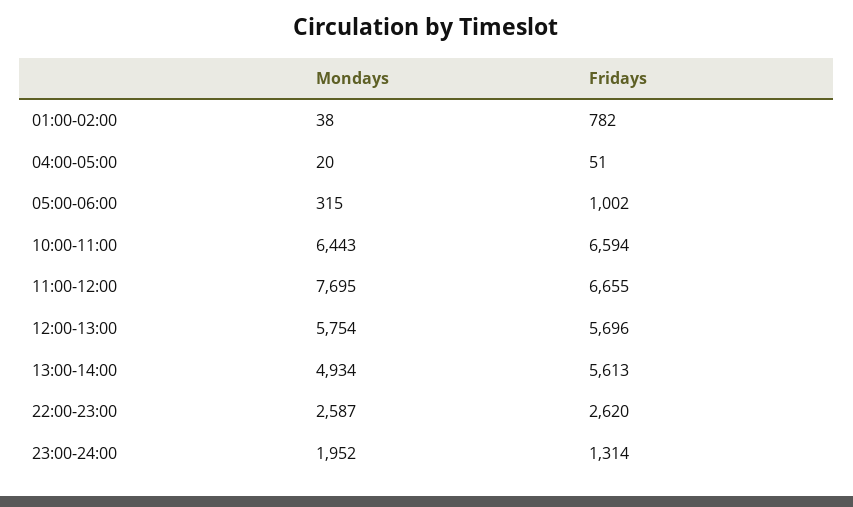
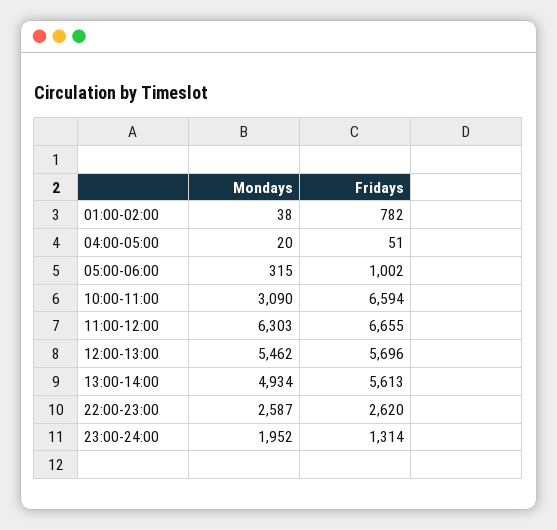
  {
    "Mondays": {
      "01:00-02:00": 38,
      "04:00-05:00": 20,
      "05:00-06:00": 315,
-     "10:00-11:00": 6443,
+     "10:00-11:00": 3090,
-     "11:00-12:00": 7695,
+     "11:00-12:00": 6303,
-     "12:00-13:00": 5754,
+     "12:00-13:00": 5462,
      "13:00-14:00": 4934,
      "22:00-23:00": 2587,
      "23:00-24:00": 1952
    },
    "Fridays": {
      "01:00-02:00": 782,
      "04:00-05:00": 51,
      "05:00-06:00": 1002,
      "10:00-11:00": 6594,
      "11:00-12:00": 6655,
      "12:00-13:00": 5696,
      "13:00-14:00": 5613,
      "22:00-23:00": 2620,
      "23:00-24:00": 1314
    }
  }

